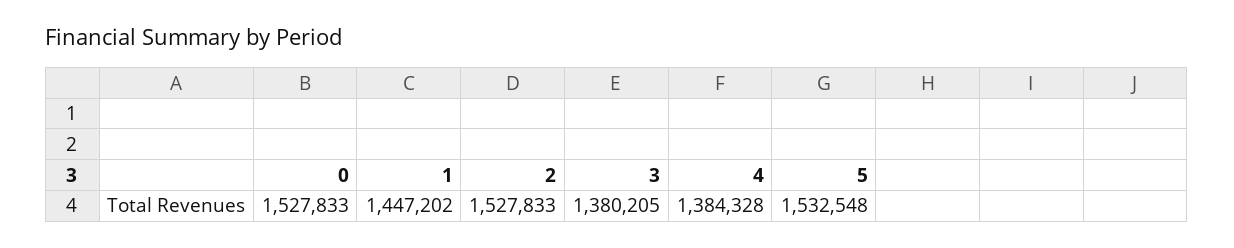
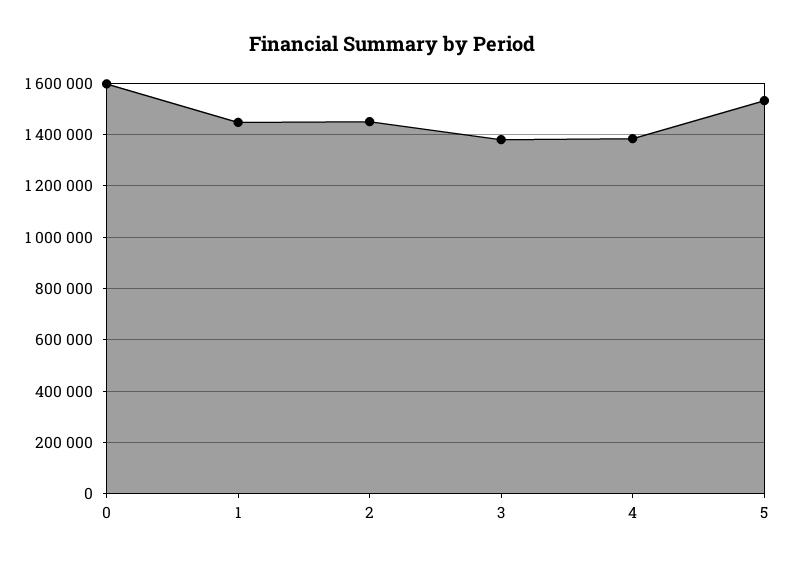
  {
-   "0": 1527833,
+   "0": 1600000,
    "1": 1447202,
-   "2": 1527833,
+   "2": 1450000,
    "3": 1380205,
    "4": 1384328,
    "5": 1532548
  }

